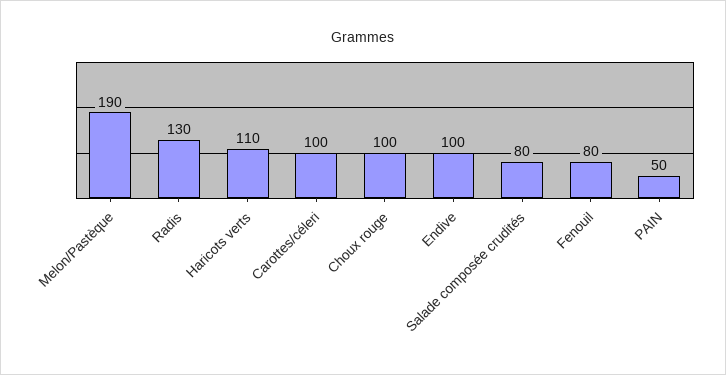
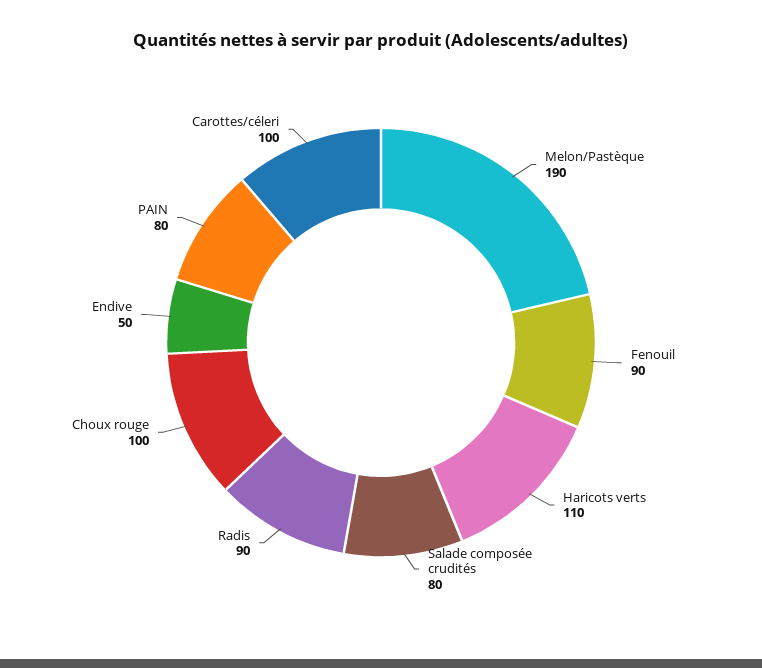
  {
    "Melon/Pastèque": 190,
-   "Radis": 130,
+   "Radis": 90,
    "Haricots verts": 110,
    "Carottes/céleri": 100,
    "Choux rouge": 100,
-   "Endive": 100,
+   "Endive": 50,
    "Salade composée crudités": 80,
-   "Fenouil": 80,
+   "Fenouil": 90,
-   "PAIN": 50
+   "PAIN": 80
  }

